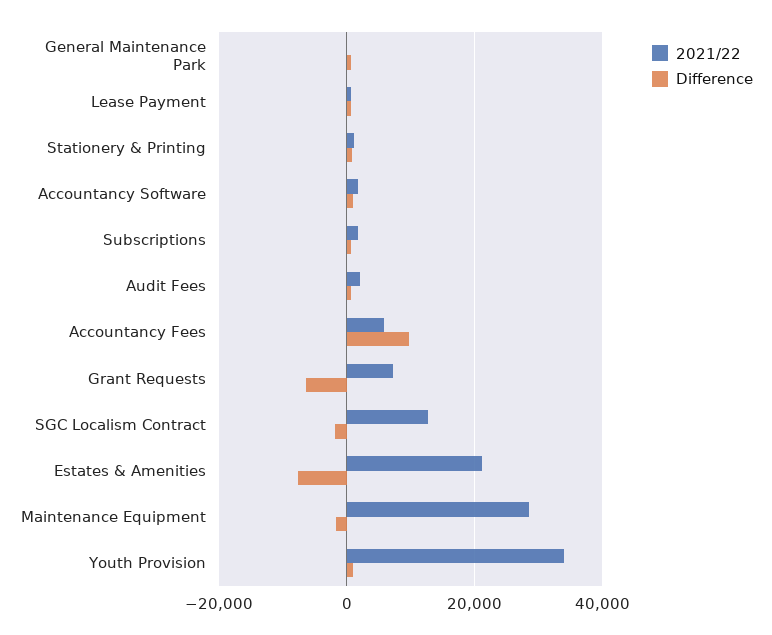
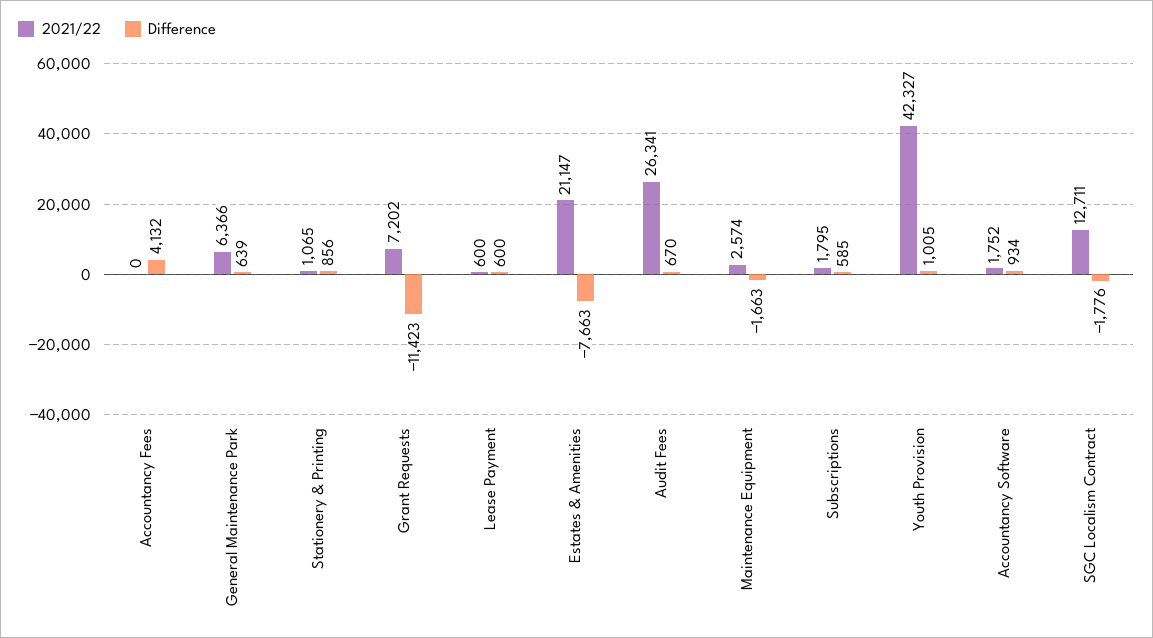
  {
    "2021/22": {
-     "General Maintenance Park": 0,
+     "General Maintenance Park": 6366,
      "Lease Payment": 600,
      "Stationery & Printing": 1065,
      "Accountancy Software": 1752,
      "Subscriptions": 1795,
-     "Audit Fees": 2000,
+     "Audit Fees": 26341,
-     "Accountancy Fees": 6000,
+     "Accountancy Fees": 0,
      "Grant Requests": 7202,
      "SGC Localism Contract": 12711,
      "Estates & Amenities": 21147,
-     "Maintenance Equipment": 28000,
+     "Maintenance Equipment": 2574,
-     "Youth Provision": 34000
+     "Youth Provision": 42327
    },
    "Difference": {
      "General Maintenance Park": 639,
      "Lease Payment": 600,
      "Stationery & Printing": 856,
      "Accountancy Software": 934,
      "Subscriptions": 585,
      "Audit Fees": 670,
-     "Accountancy Fees": 10000,
+     "Accountancy Fees": 4132,
-     "Grant Requests": -6000,
+     "Grant Requests": -11423,
      "SGC Localism Contract": -1776,
      "Estates & Amenities": -7663,
      "Maintenance Equipment": -1663,
      "Youth Provision": 1005
    }
  }

